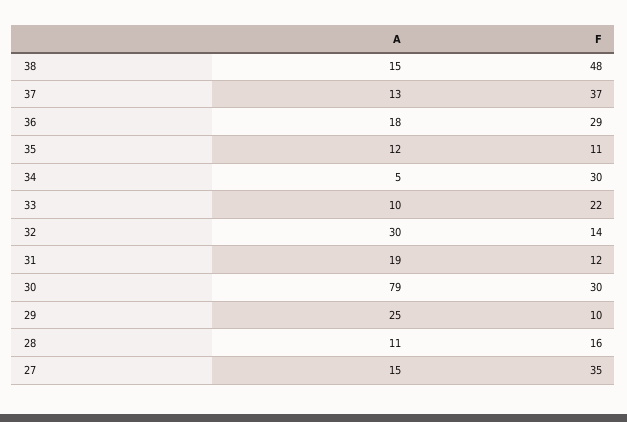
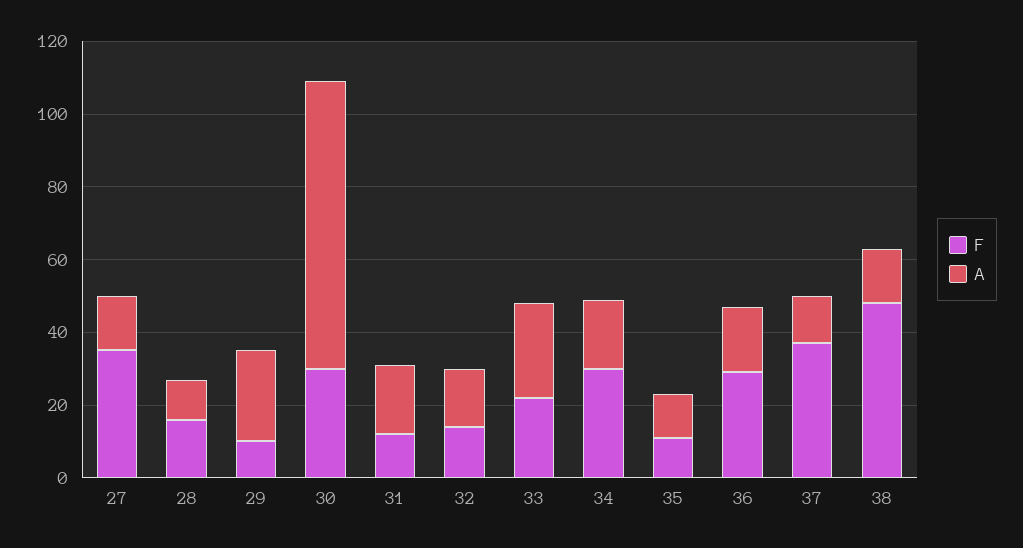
  {
    "A": {
      "38": 15,
      "37": 13,
      "36": 18,
      "35": 12,
-     "34": 5,
+     "34": 20,
-     "33": 10,
+     "33": 25,
-     "32": 30,
+     "32": 15,
      "31": 19,
      "30": 79,
      "29": 25,
      "28": 11,
      "27": 15
    },
    "F": {
      "38": 48,
      "37": 37,
      "36": 29,
      "35": 11,
      "34": 30,
      "33": 22,
      "32": 14,
      "31": 12,
      "30": 30,
      "29": 10,
      "28": 16,
      "27": 35
    }
  }

